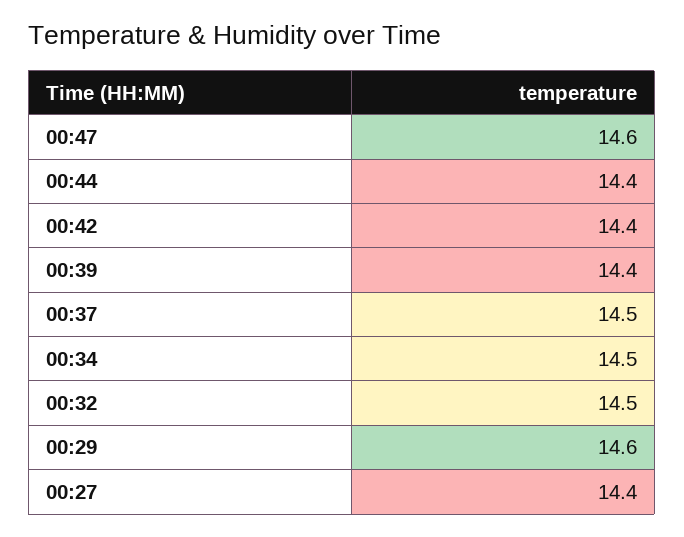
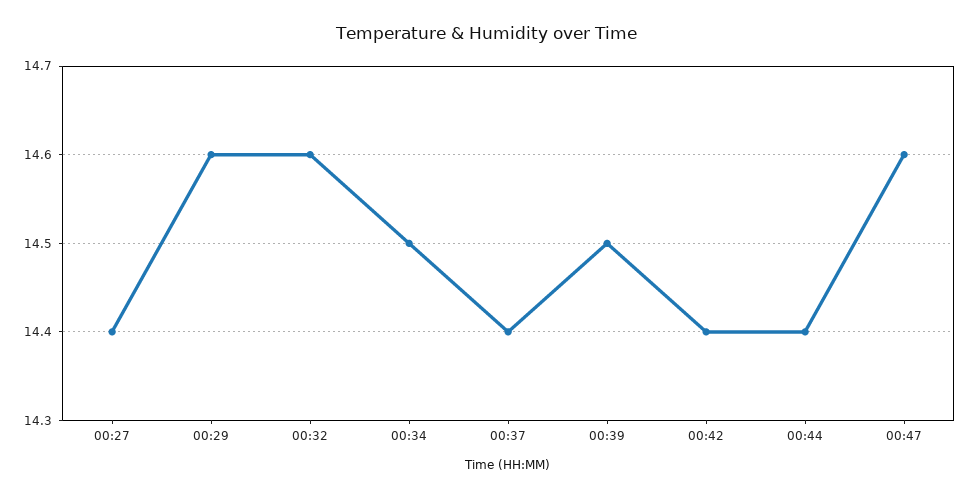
  {
    "00:47": 14.6,
    "00:44": 14.4,
    "00:42": 14.4,
-   "00:39": 14.4,
+   "00:39": 14.5,
-   "00:37": 14.5,
+   "00:37": 14.4,
    "00:34": 14.5,
-   "00:32": 14.5,
+   "00:32": 14.6,
    "00:29": 14.6,
    "00:27": 14.4
  }

